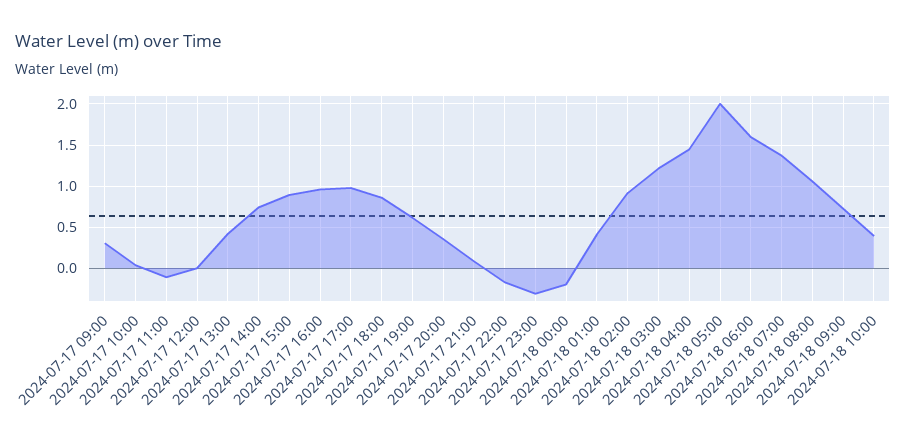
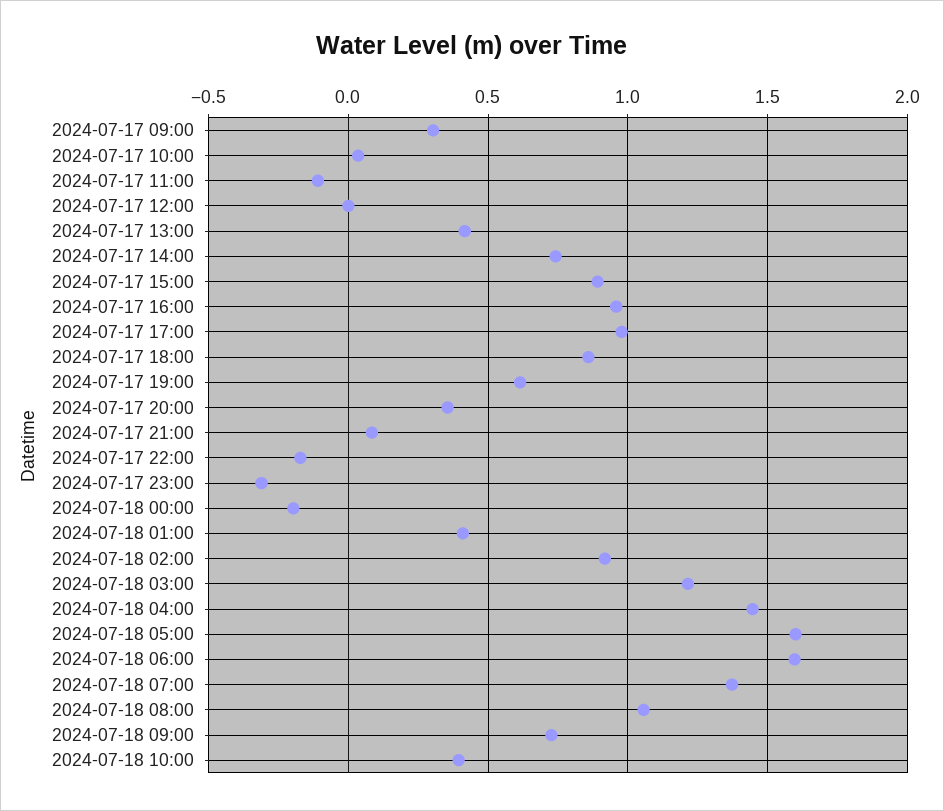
  {
    "2024-07-17 09:00": 0.3,
    "2024-07-17 10:00": 0.05,
    "2024-07-17 11:00": -0.1,
    "2024-07-17 12:00": 0,
    "2024-07-17 13:00": 0.4,
    "2024-07-17 14:00": 0.75,
    "2024-07-17 15:00": 0.9,
    "2024-07-17 16:00": 0.95,
    "2024-07-17 17:00": 1,
    "2024-07-17 18:00": 0.85,
    "2024-07-17 19:00": 0.6,
    "2024-07-17 20:00": 0.35,
    "2024-07-17 21:00": 0.1,
    "2024-07-17 22:00": -0.15,
    "2024-07-17 23:00": -0.3,
    "2024-07-18 00:00": -0.2,
    "2024-07-18 01:00": 0.4,
    "2024-07-18 02:00": 0.9,
    "2024-07-18 03:00": 1.2,
    "2024-07-18 04:00": 1.45,
-   "2024-07-18 05:00": 2,
+   "2024-07-18 05:00": 1.6,
    "2024-07-18 06:00": 1.6,
    "2024-07-18 07:00": 1.35,
    "2024-07-18 08:00": 1.05,
    "2024-07-18 09:00": 0.75,
    "2024-07-18 10:00": 0.4
  }

